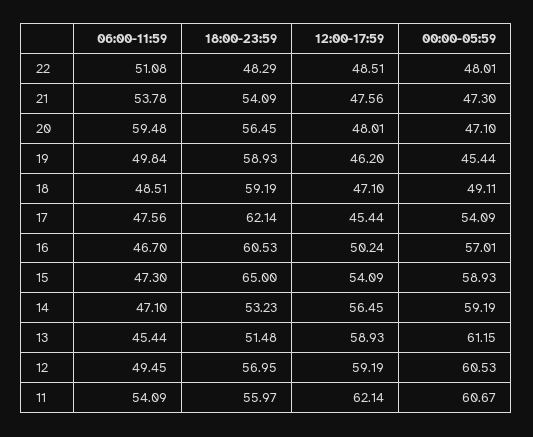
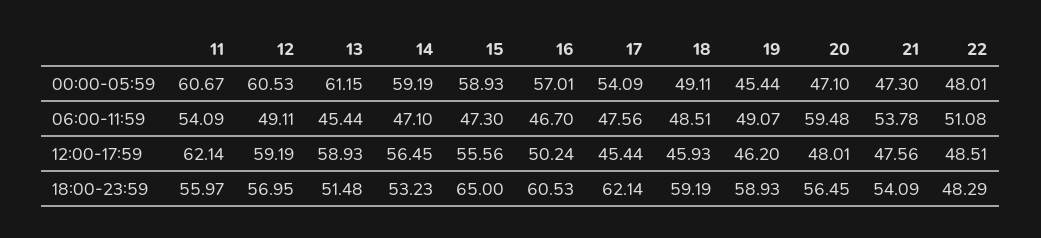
  {
    "06:00-11:59": {
      "22": 51.08,
      "21": 53.78,
      "20": 59.48,
-     "19": 49.84,
+     "19": 49.07,
      "18": 48.51,
      "17": 47.56,
      "16": 46.7,
      "15": 47.3,
      "14": 47.1,
      "13": 45.44,
-     "12": 49.45,
+     "12": 49.11,
      "11": 54.09
    },
    "18:00-23:59": {
      "22": 48.29,
      "21": 54.09,
      "20": 56.45,
      "19": 58.93,
      "18": 59.19,
      "17": 62.14,
      "16": 60.53,
      "15": 65,
      "14": 53.23,
      "13": 51.48,
      "12": 56.95,
      "11": 55.97
    },
    "12:00-17:59": {
      "22": 48.51,
      "21": 47.56,
      "20": 48.01,
      "19": 46.2,
-     "18": 47.1,
+     "18": 45.93,
      "17": 45.44,
      "16": 50.24,
-     "15": 54.09,
+     "15": 55.56,
      "14": 56.45,
      "13": 58.93,
      "12": 59.19,
      "11": 62.14
    },
    "00:00-05:59": {
      "22": 48.01,
      "21": 47.3,
      "20": 47.1,
      "19": 45.44,
      "18": 49.11,
      "17": 54.09,
      "16": 57.01,
      "15": 58.93,
      "14": 59.19,
      "13": 61.15,
      "12": 60.53,
      "11": 60.67
    }
  }

